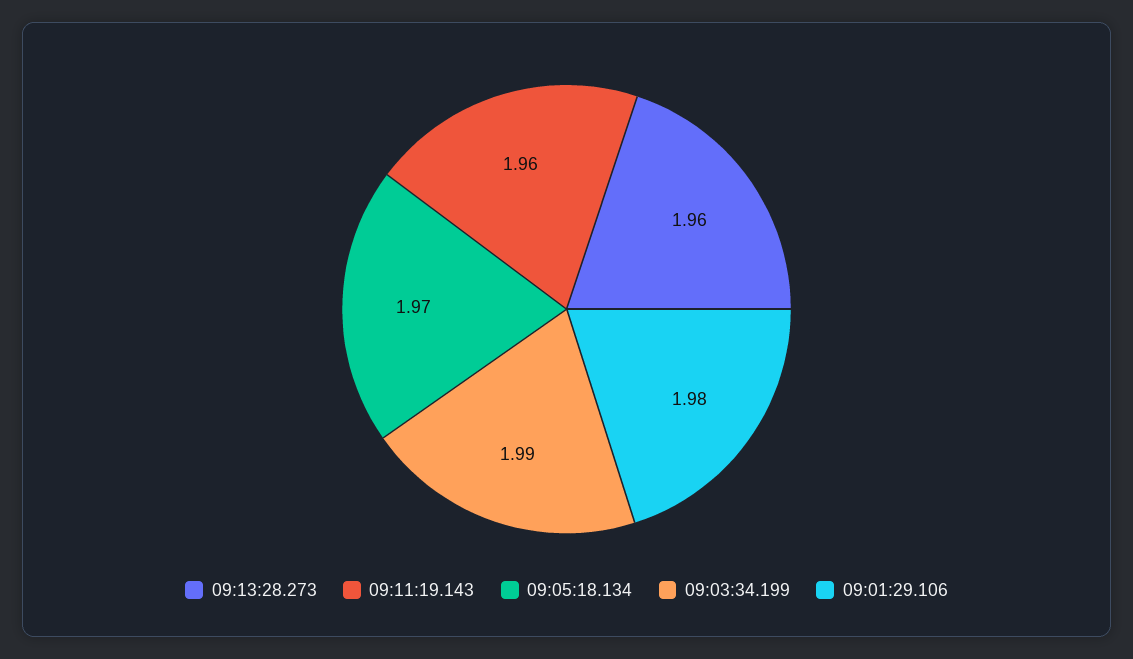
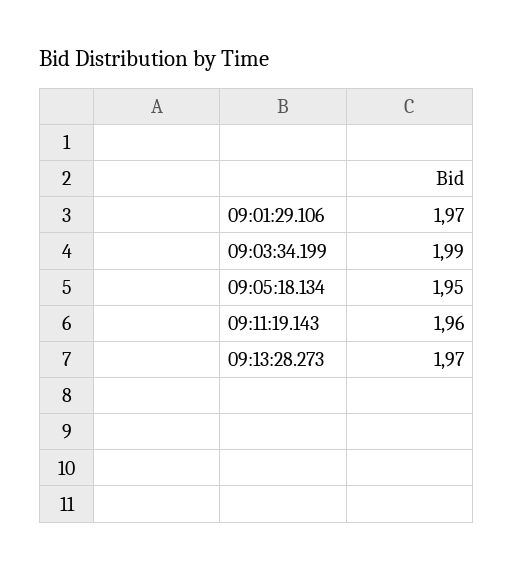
  {
-   "09:13:28.273": 1.96,
+   "09:13:28.273": 1.97,
    "09:11:19.143": 1.96,
-   "09:05:18.134": 1.97,
+   "09:05:18.134": 1.95,
    "09:03:34.199": 1.99,
-   "09:01:29.106": 1.98
+   "09:01:29.106": 1.97
  }

